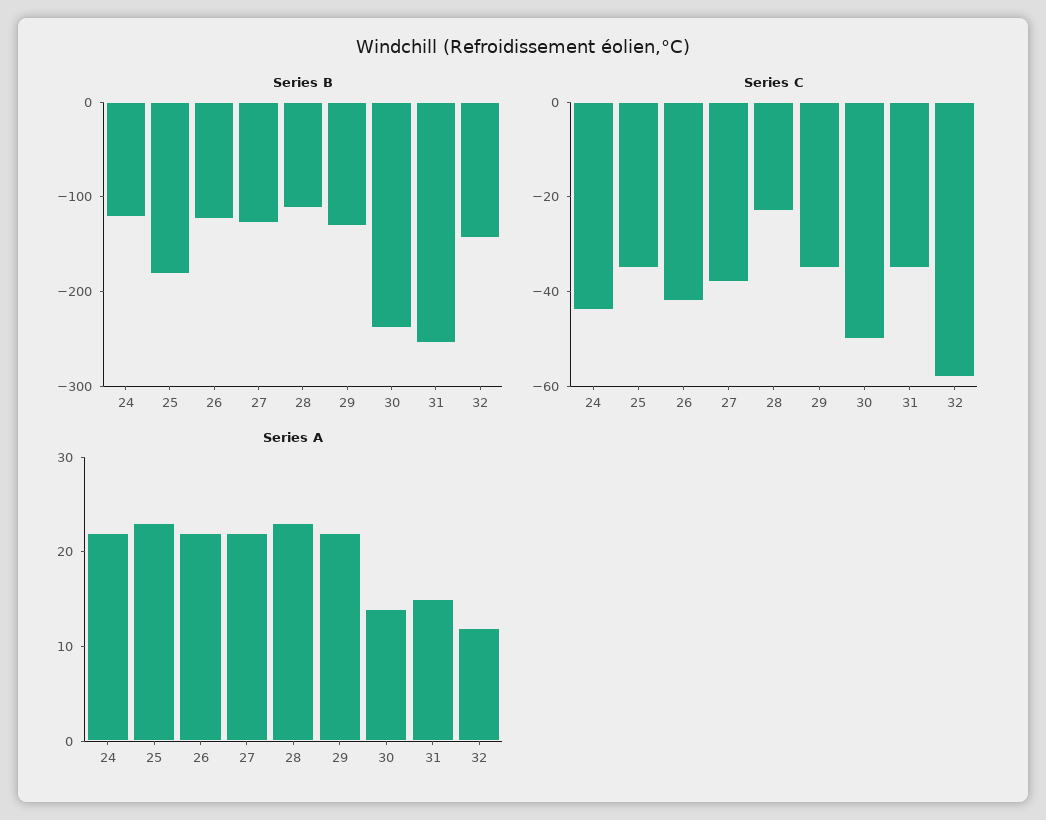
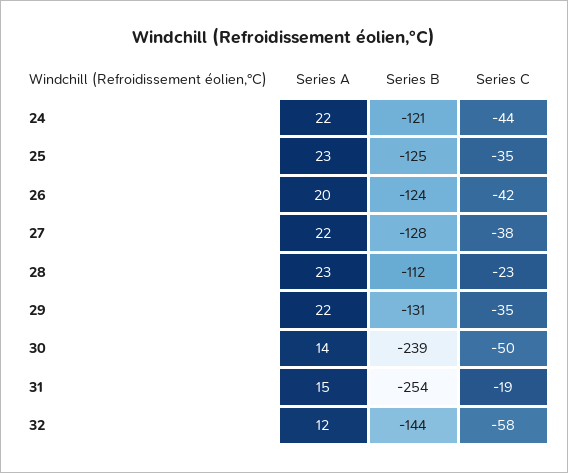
  {
    "Series B": {
      "24": -121,
-     "25": -180,
+     "25": -125,
      "26": -124,
      "27": -128,
      "28": -112,
      "29": -131,
      "30": -239,
      "31": -254,
      "32": -144
    },
    "Series C": {
      "24": -44,
      "25": -35,
      "26": -42,
      "27": -38,
      "28": -23,
      "29": -35,
      "30": -50,
-     "31": -35,
+     "31": -19,
      "32": -58
    },
    "Series A": {
      "24": 22,
      "25": 23,
-     "26": 22,
+     "26": 20,
      "27": 22,
      "28": 23,
      "29": 22,
      "30": 14,
      "31": 15,
      "32": 12
    }
  }

